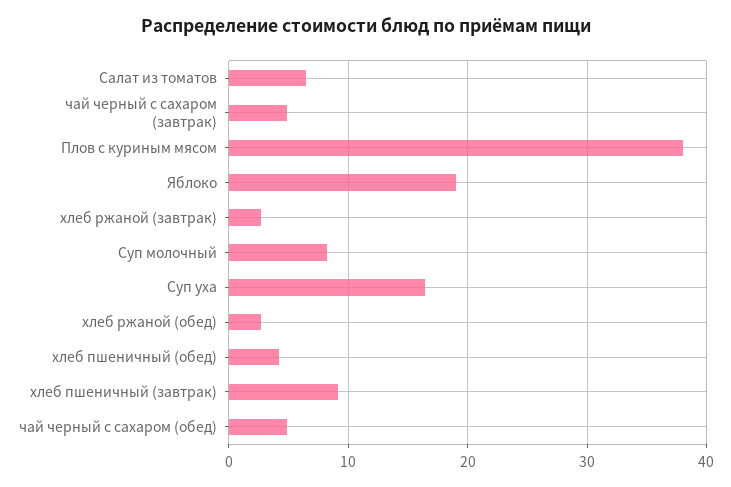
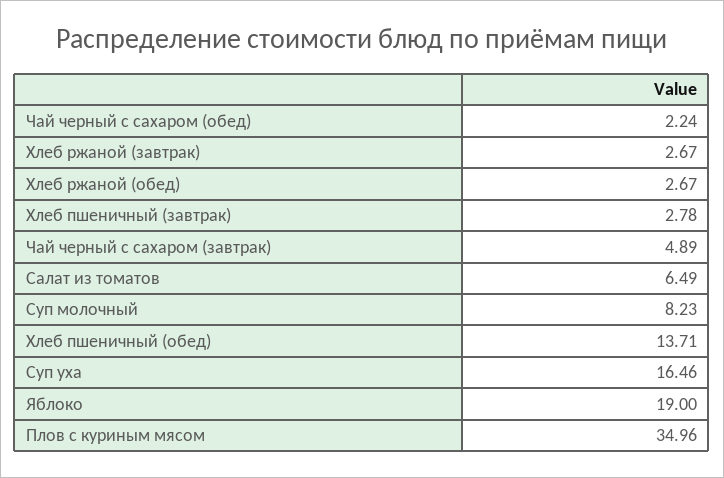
  {
    "Салат из томатов": 6.49,
    "чай черный с сахаром (завтрак)": 4.89,
-   "Плов с куриным мясом": 38,
+   "Плов с куриным мясом": 34.96,
    "Яблоко": 19,
    "хлеб ржаной (завтрак)": 2.67,
    "Суп молочный": 8.23,
    "Суп уха": 16.46,
    "хлеб ржаной (обед)": 2.67,
-   "хлеб пшеничный (обед)": 4,
+   "хлеб пшеничный (обед)": 13.71,
-   "хлеб пшеничный (завтрак)": 9,
+   "хлеб пшеничный (завтрак)": 2.78,
-   "чай черный с сахаром (обед)": 5
+   "чай черный с сахаром (обед)": 2.24
  }

